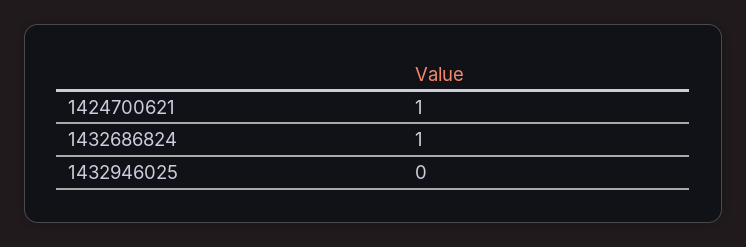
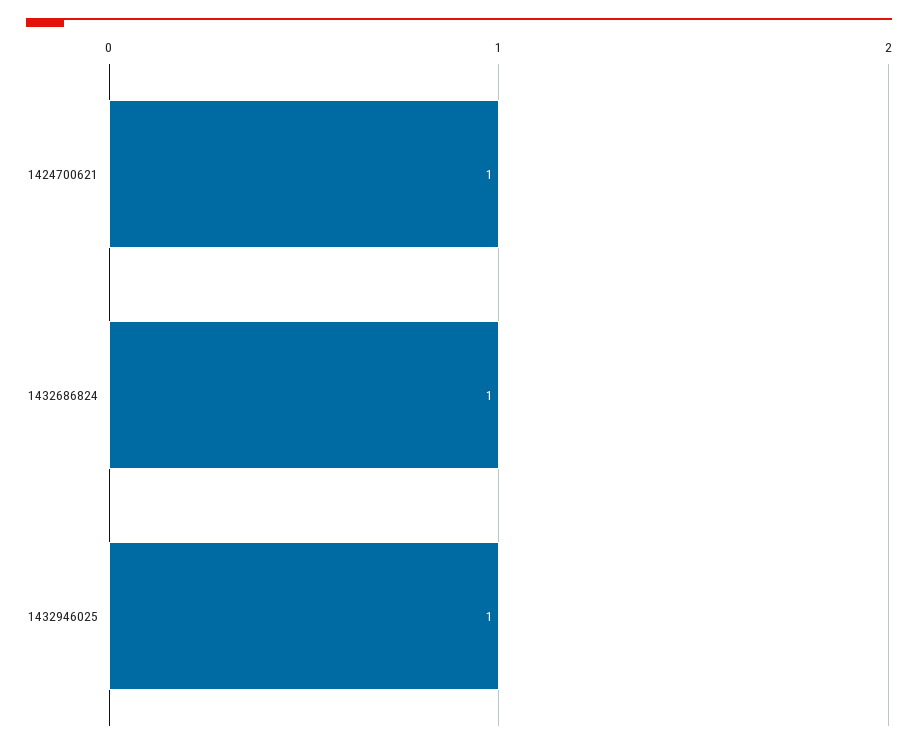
  {
    "1424700621": 1,
    "1432686824": 1,
-   "1432946025": 0
+   "1432946025": 1
  }

